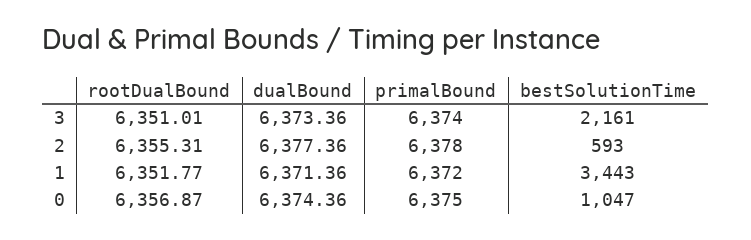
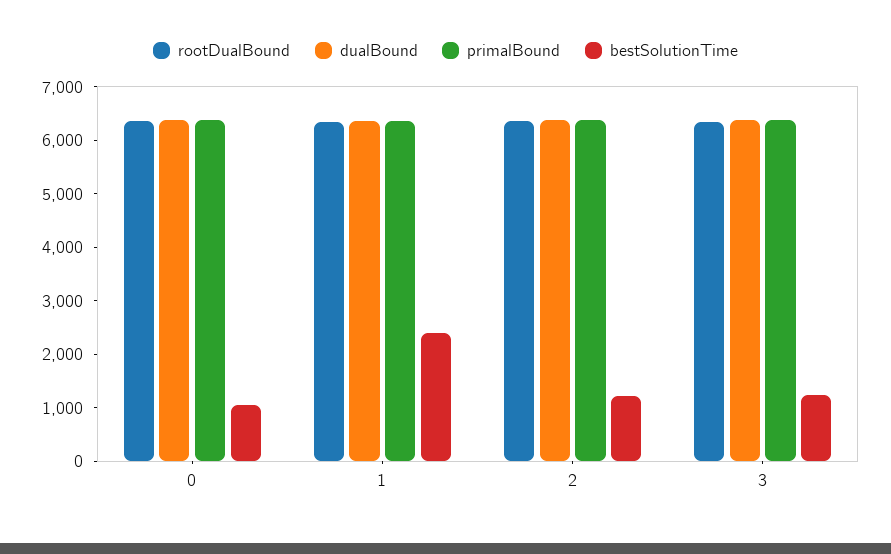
  {
    "rootDualBound": {
      "3": 6351.01,
      "2": 6355.31,
      "1": 6351.77,
      "0": 6356.87
    },
    "dualBound": {
      "3": 6373.36,
      "2": 6377.36,
      "1": 6371.36,
      "0": 6374.36
    },
    "primalBound": {
      "3": 6374,
      "2": 6378,
      "1": 6372,
      "0": 6375
    },
    "bestSolutionTime": {
-     "3": 2161,
+     "3": 1200,
-     "2": 593,
+     "2": 1200,
-     "1": 3443,
+     "1": 2400,
      "0": 1047
    }
  }

